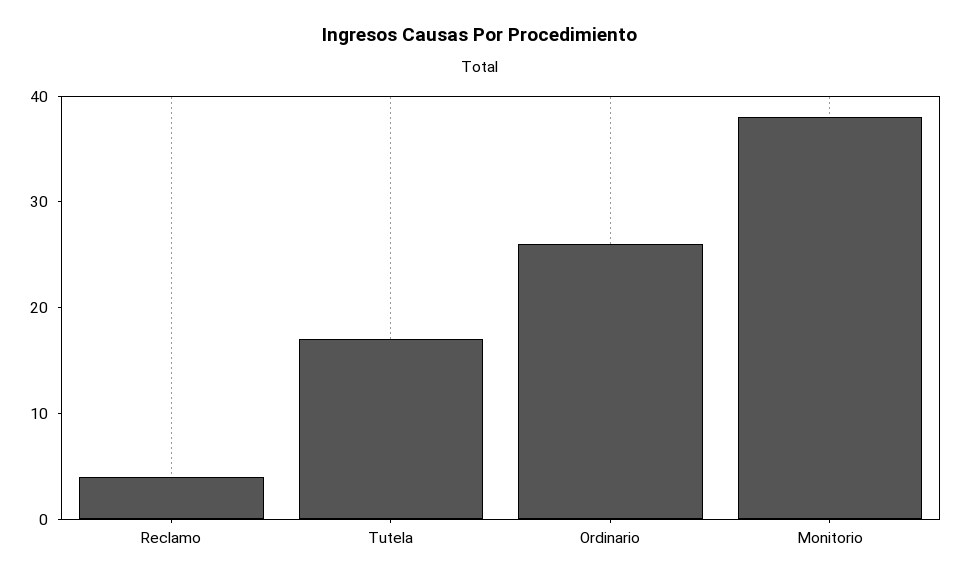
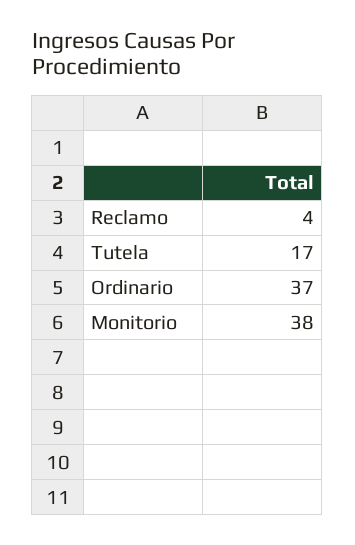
  {
    "Reclamo": 4,
    "Tutela": 17,
-   "Ordinario": 26,
+   "Ordinario": 37,
    "Monitorio": 38
  }

